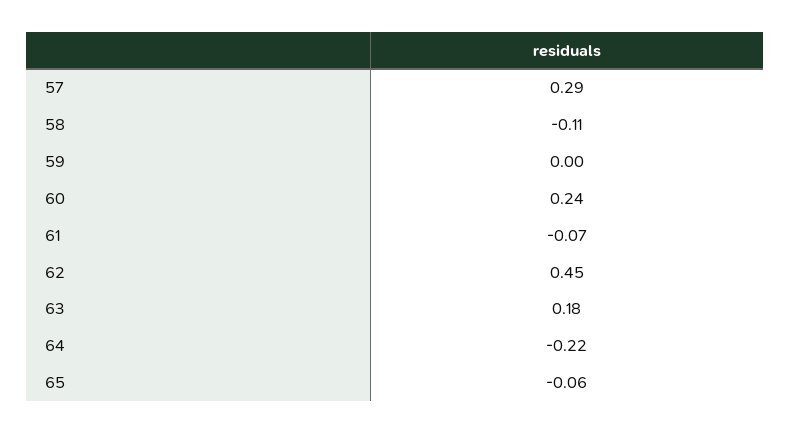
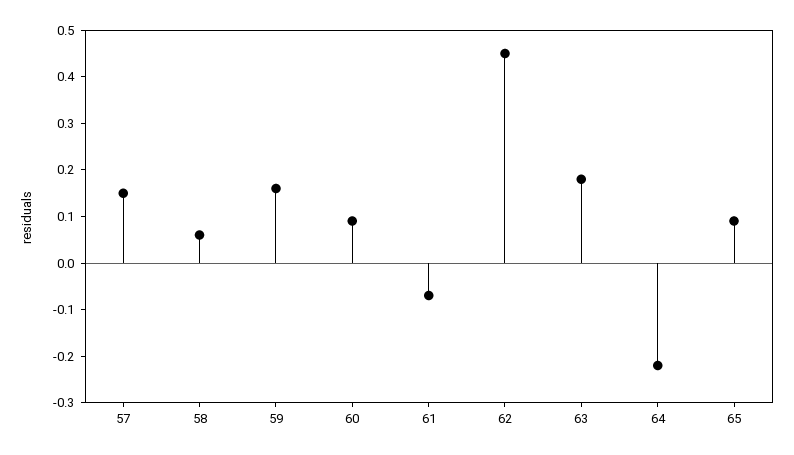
  {
-   "57": 0.29,
+   "57": 0.15,
-   "58": -0.11,
+   "58": 0.05,
-   "59": 0,
+   "59": 0.15,
-   "60": 0.24,
+   "60": 0.1,
    "61": -0.07,
    "62": 0.45,
    "63": 0.18,
    "64": -0.22,
-   "65": -0.06
+   "65": 0.1
  }

